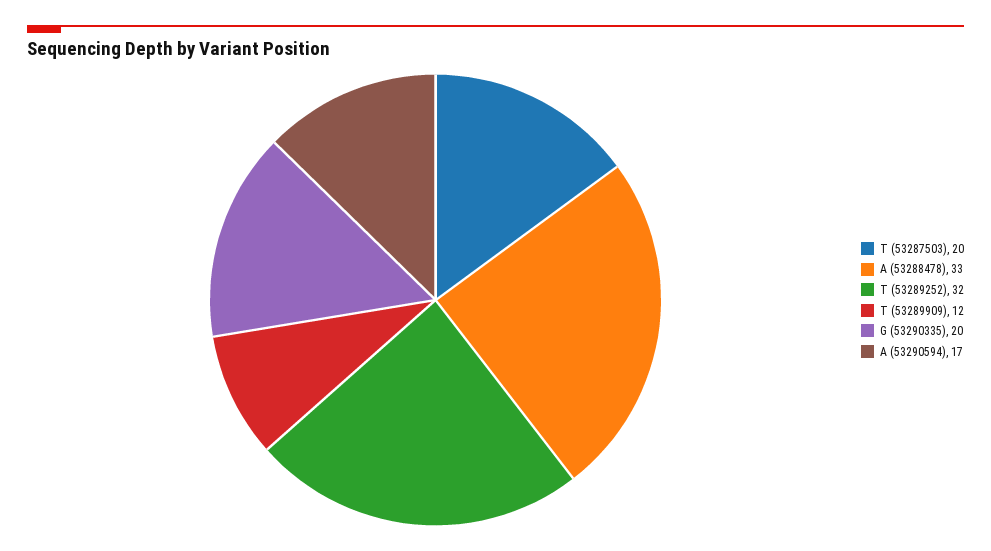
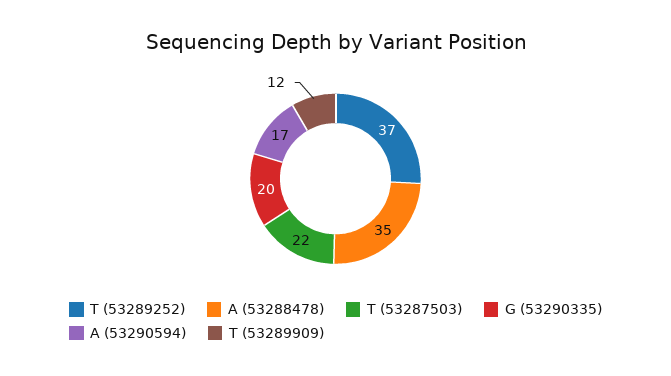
  {
-   "T (53287503)": 20,
+   "T (53287503)": 22,
-   "A (53288478)": 33,
+   "A (53288478)": 35,
-   "T (53289252)": 32,
+   "T (53289252)": 37,
    "T (53289909)": 12,
    "G (53290335)": 20,
    "A (53290594)": 17
  }

